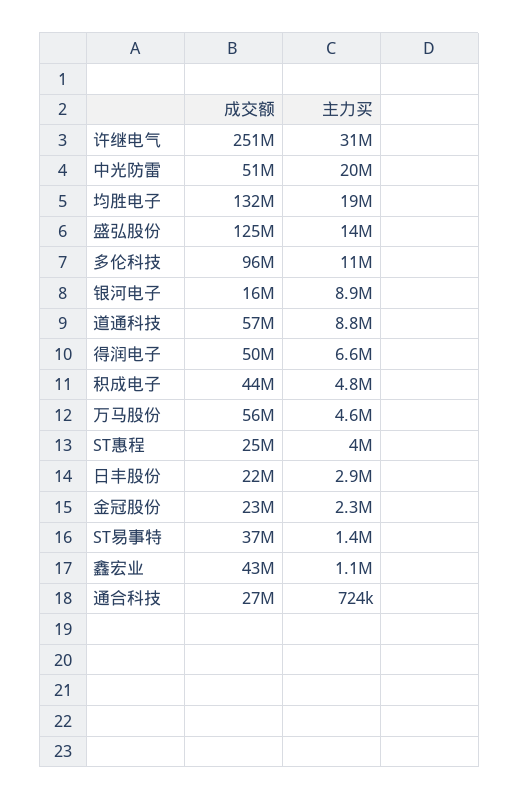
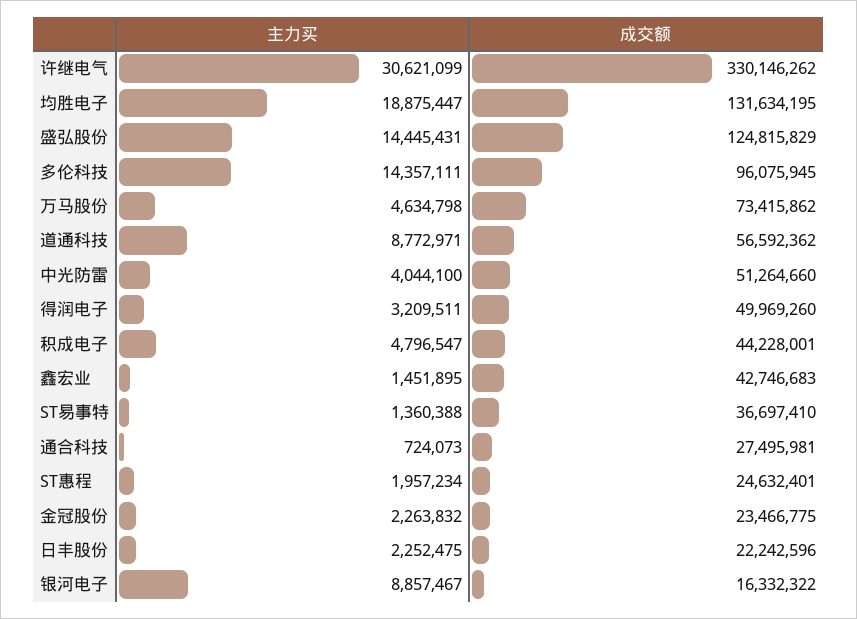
  {
    "成交额": {
-     "许继电气": 251000000,
+     "许继电气": 330146262,
      "中光防雷": 51264660,
      "均胜电子": 131634195,
      "盛弘股份": 124815829,
      "多伦科技": 96075945,
      "银河电子": 16332322,
      "道通科技": 56592362,
      "得润电子": 49969260,
      "积成电子": 44228001,
-     "万马股份": 56000000,
+     "万马股份": 73415862,
      "ST惠程": 24632401,
      "日丰股份": 22242596,
      "金冠股份": 23466775,
      "ST易事特": 36697410,
      "鑫宏业": 42746683,
      "通合科技": 27495981
    },
    "主力买": {
      "许继电气": 30621099,
-     "中光防雷": 20000000,
+     "中光防雷": 4044100,
      "均胜电子": 18875447,
      "盛弘股份": 14445431,
-     "多伦科技": 11000000,
+     "多伦科技": 14357111,
      "银河电子": 8857467,
      "道通科技": 8772971,
-     "得润电子": 6600000,
+     "得润电子": 3209511,
      "积成电子": 4796547,
      "万马股份": 4634798,
-     "ST惠程": 4000000,
+     "ST惠程": 1957234,
-     "日丰股份": 2900000,
+     "日丰股份": 2252475,
      "金冠股份": 2263832,
      "ST易事特": 1360388,
-     "鑫宏业": 1100000,
+     "鑫宏业": 1451895,
      "通合科技": 724073
    }
  }

